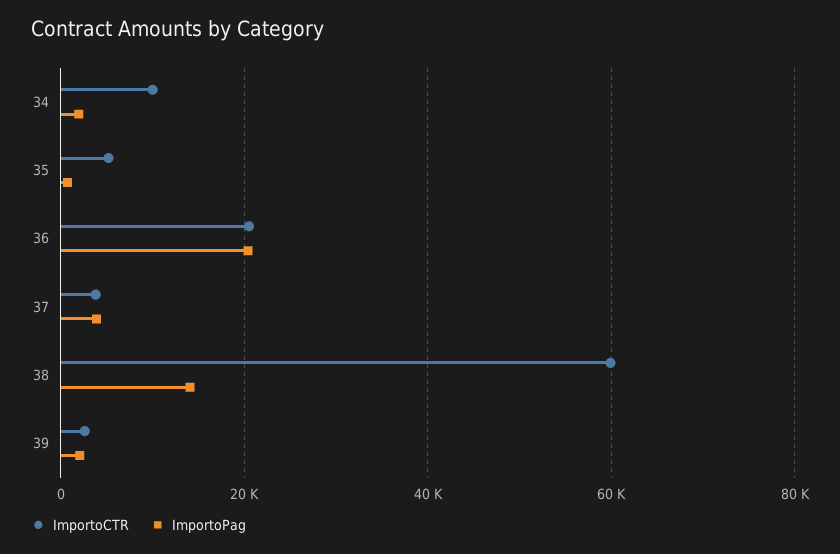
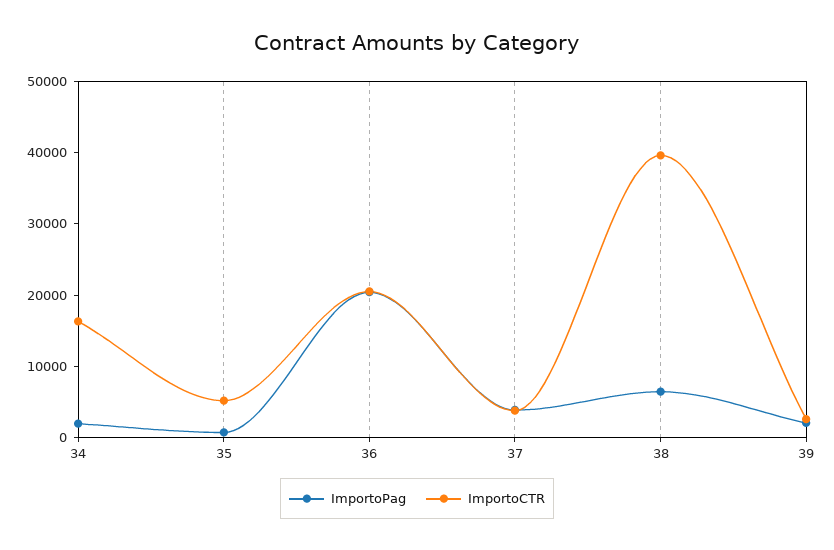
  {
    "ImportoCTR": {
-     "34": 10000,
+     "34": 16000,
      "35": 6000,
      "36": 20000,
      "37": 4000,
-     "38": 60000,
+     "38": 40000,
      "39": 2000
    },
    "ImportoPag": {
      "34": 2000,
      "35": 0,
      "36": 20000,
      "37": 4000,
-     "38": 14000,
+     "38": 6000,
      "39": 2000
    }
  }

